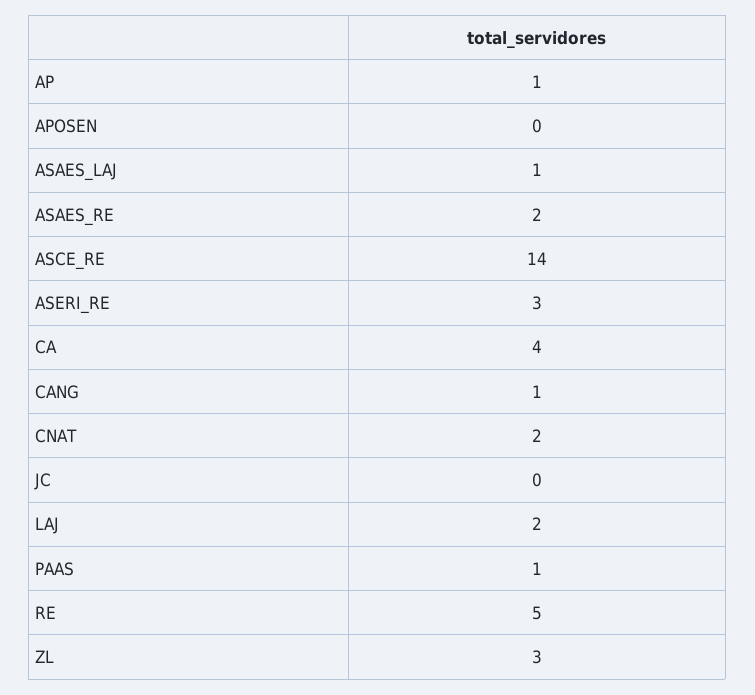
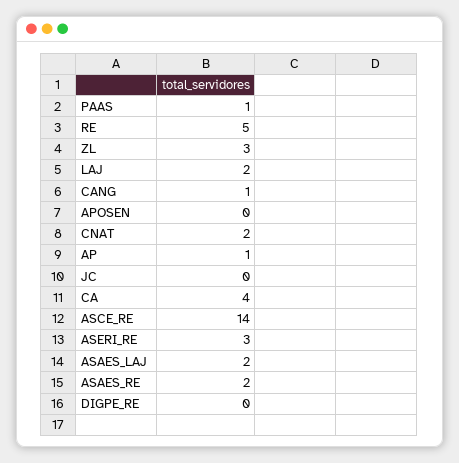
  {
    "AP": 1,
    "APOSEN": 0,
-   "ASAES_LAJ": 1,
+   "ASAES_LAJ": 2,
    "ASAES_RE": 2,
    "ASCE_RE": 14,
    "ASERI_RE": 3,
    "CA": 4,
    "CANG": 1,
    "CNAT": 2,
    "JC": 0,
    "LAJ": 2,
    "PAAS": 1,
    "RE": 5,
-   "ZL": 3
+   "ZL": 3,
+   "DIGPE_RE": 0
  }

